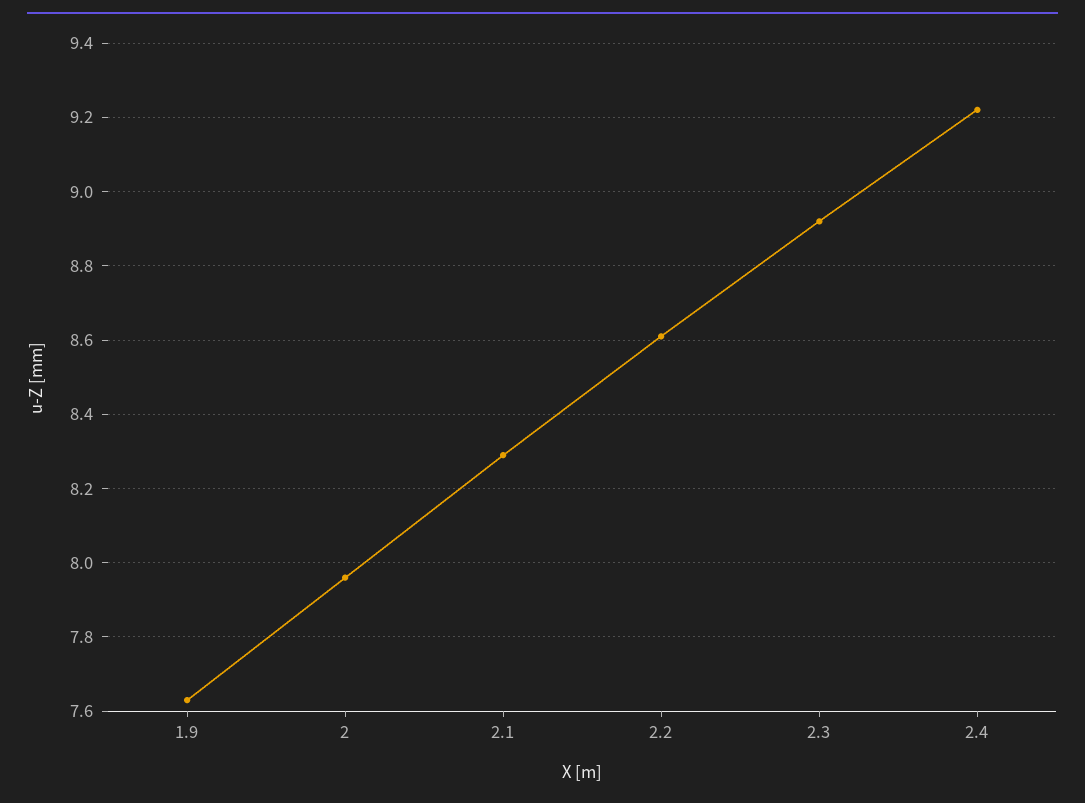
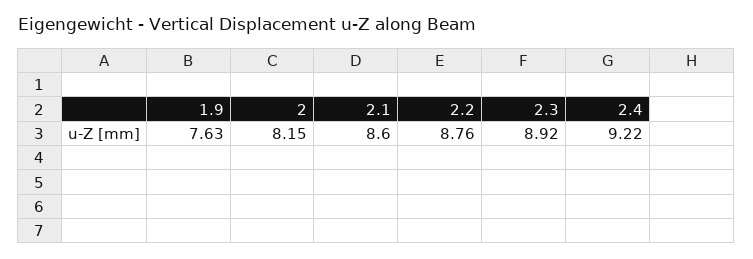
  {
    "1.9": 7.63,
-   "2": 7.95,
+   "2": 8.15,
-   "2.1": 8.3,
+   "2.1": 8.6,
-   "2.2": 8.6,
+   "2.2": 8.76,
    "2.3": 8.92,
    "2.4": 9.22
  }

